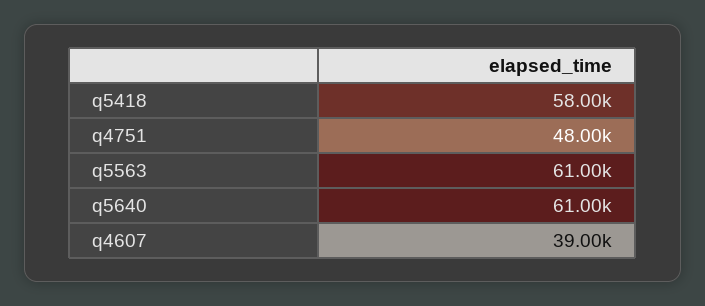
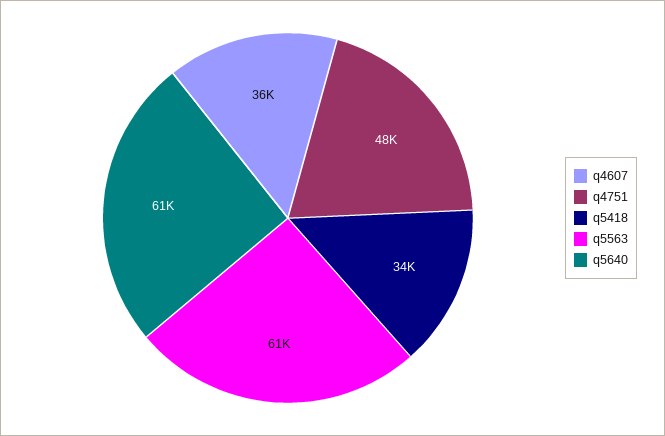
  {
-   "q5418": 58000,
+   "q5418": 34000,
    "q4751": 48000,
    "q5563": 61000,
    "q5640": 61000,
-   "q4607": 39000
+   "q4607": 36000
  }

